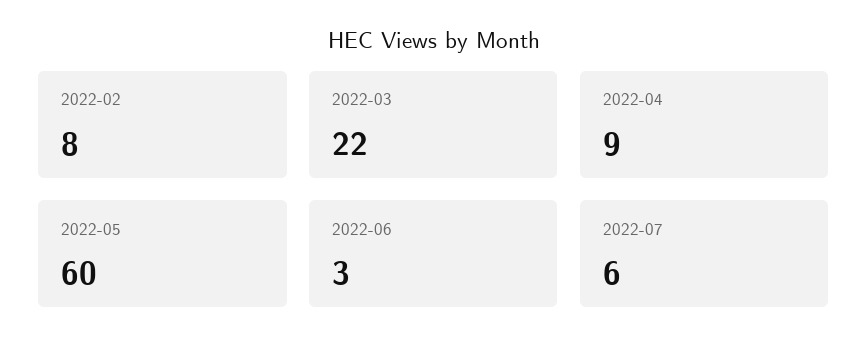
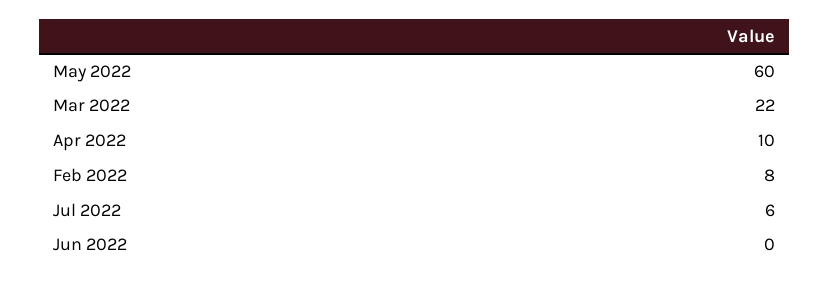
  {
    "2022-02": 8,
    "2022-03": 22,
-   "2022-04": 9,
+   "2022-04": 10,
    "2022-05": 60,
-   "2022-06": 3,
+   "2022-06": 0,
    "2022-07": 6
  }

